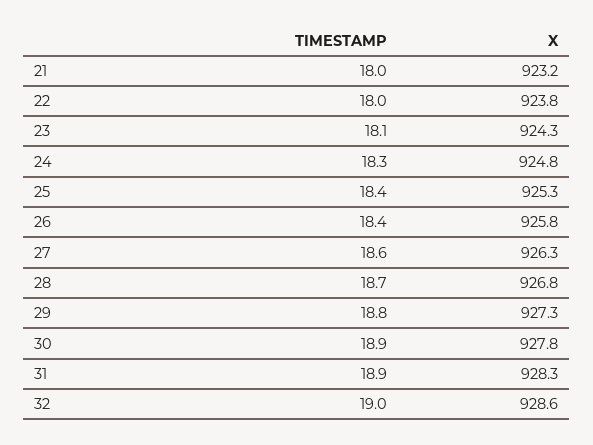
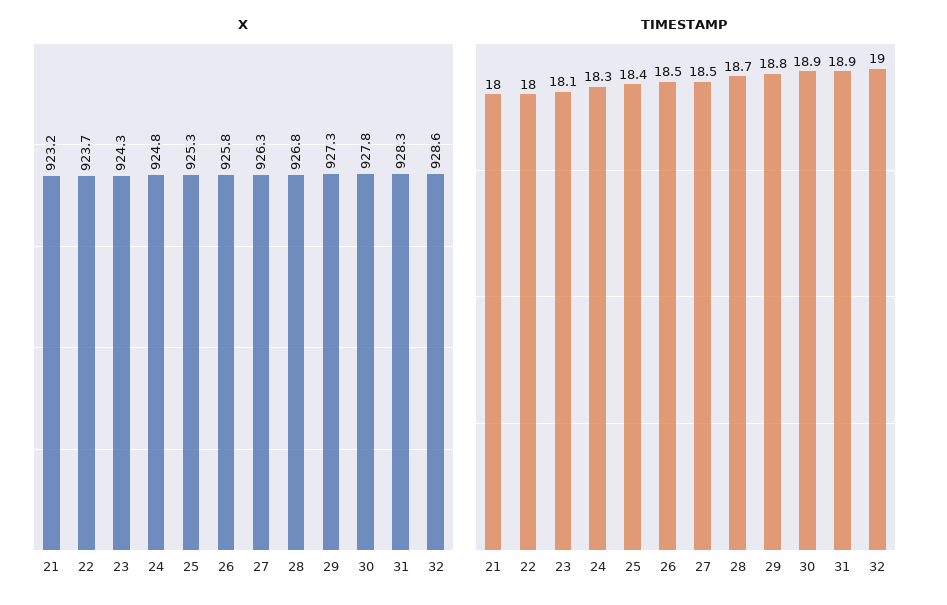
  {
    "TIMESTAMP": {
      "21": 18,
      "22": 18,
      "23": 18.1,
      "24": 18.3,
      "25": 18.4,
-     "26": 18.4,
+     "26": 18.5,
-     "27": 18.6,
+     "27": 18.5,
      "28": 18.7,
      "29": 18.8,
      "30": 18.9,
      "31": 18.9,
      "32": 19
    },
    "X": {
      "21": 923.2,
-     "22": 923.8,
+     "22": 923.7,
      "23": 924.3,
      "24": 924.8,
      "25": 925.3,
      "26": 925.8,
      "27": 926.3,
      "28": 926.8,
      "29": 927.3,
      "30": 927.8,
      "31": 928.3,
      "32": 928.6
    }
  }

